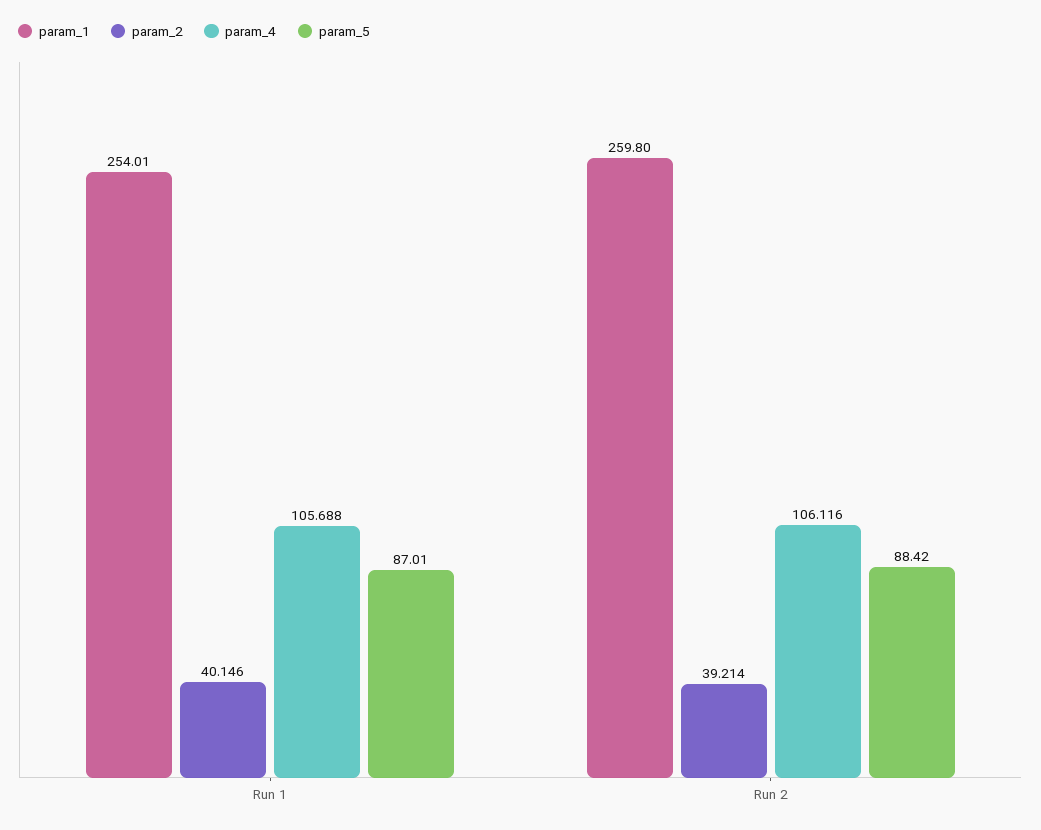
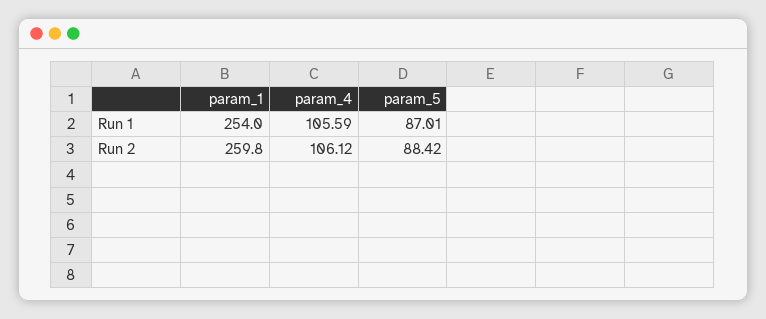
  {
    "param_1": {
      "Run 1": 254.01,
      "Run 2": 259.8
    },
-   "param_2": {
-     "Run 1": 40.146,
-     "Run 2": 39.214
-   },
    "param_4": {
-     "Run 1": 105.688,
+     "Run 1": 105.59,
      "Run 2": 106.116
    },
    "param_5": {
      "Run 1": 87.01,
      "Run 2": 88.42
    }
  }

